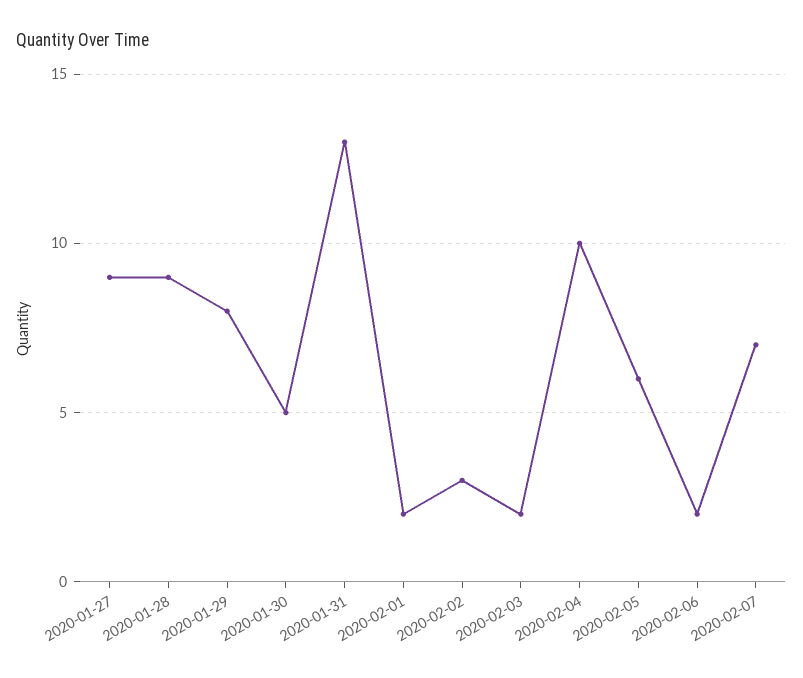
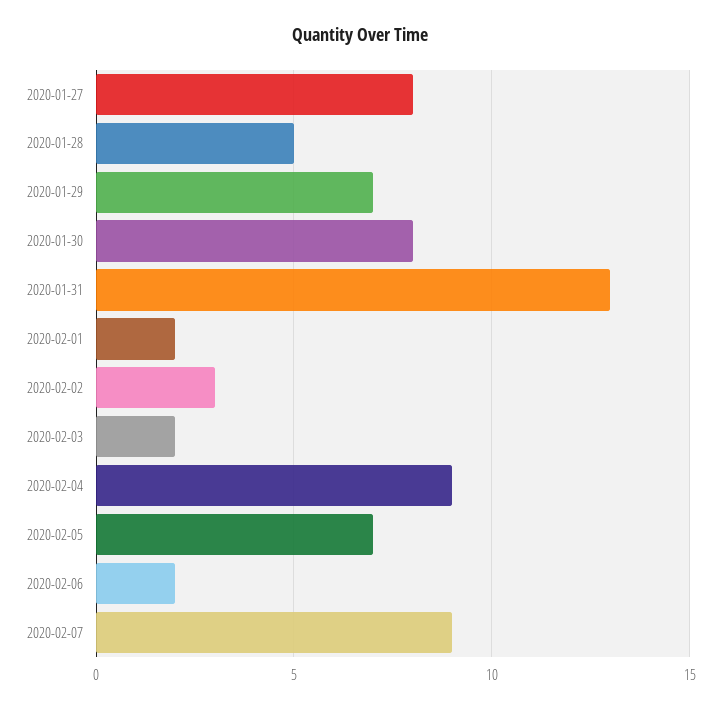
  {
-   "2020-01-27": 9,
+   "2020-01-27": 8,
-   "2020-01-28": 9,
+   "2020-01-28": 5,
-   "2020-01-29": 8,
+   "2020-01-29": 7,
-   "2020-01-30": 5,
+   "2020-01-30": 8,
    "2020-01-31": 13,
    "2020-02-01": 2,
    "2020-02-02": 3,
    "2020-02-03": 2,
-   "2020-02-04": 10,
+   "2020-02-04": 9,
-   "2020-02-05": 6,
+   "2020-02-05": 7,
    "2020-02-06": 2,
-   "2020-02-07": 7
+   "2020-02-07": 9
  }

